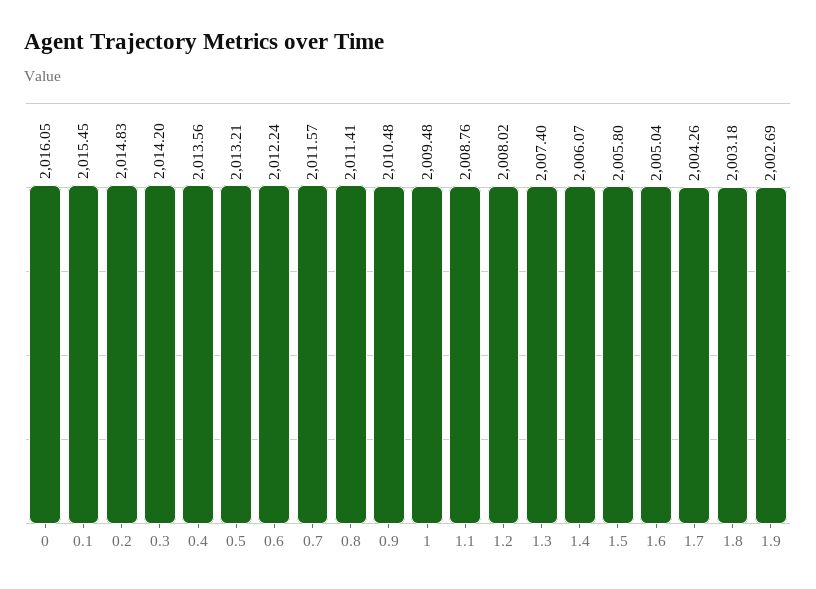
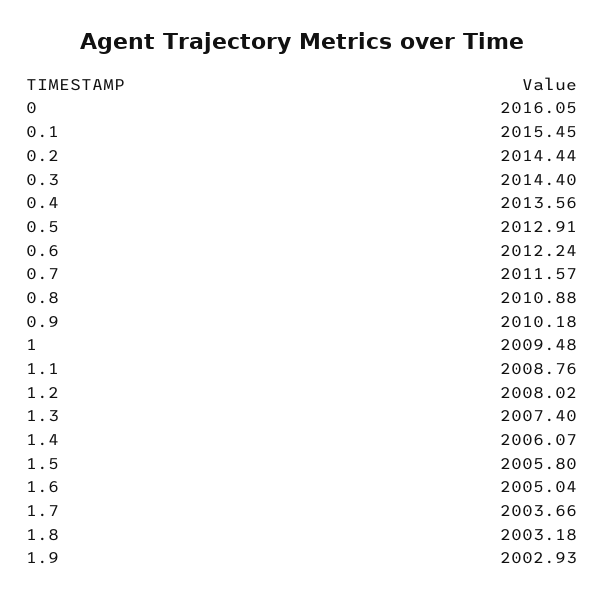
  {
    "0": 2016.05,
    "0.1": 2015.45,
-   "0.2": 2014.83,
+   "0.2": 2014.44,
-   "0.3": 2014.2,
+   "0.3": 2014.4,
    "0.4": 2013.56,
-   "0.5": 2013.21,
+   "0.5": 2012.91,
    "0.6": 2012.24,
    "0.7": 2011.57,
-   "0.8": 2011.41,
+   "0.8": 2010.88,
-   "0.9": 2010.48,
+   "0.9": 2010.18,
    "1": 2009.48,
    "1.1": 2008.76,
    "1.2": 2008.02,
    "1.3": 2007.4,
    "1.4": 2006.07,
    "1.5": 2005.8,
    "1.6": 2005.04,
-   "1.7": 2004.26,
+   "1.7": 2003.66,
    "1.8": 2003.18,
-   "1.9": 2002.69
+   "1.9": 2002.93
  }

